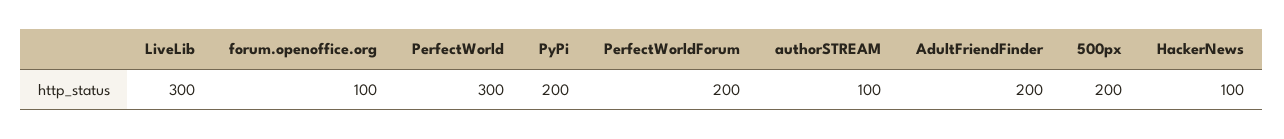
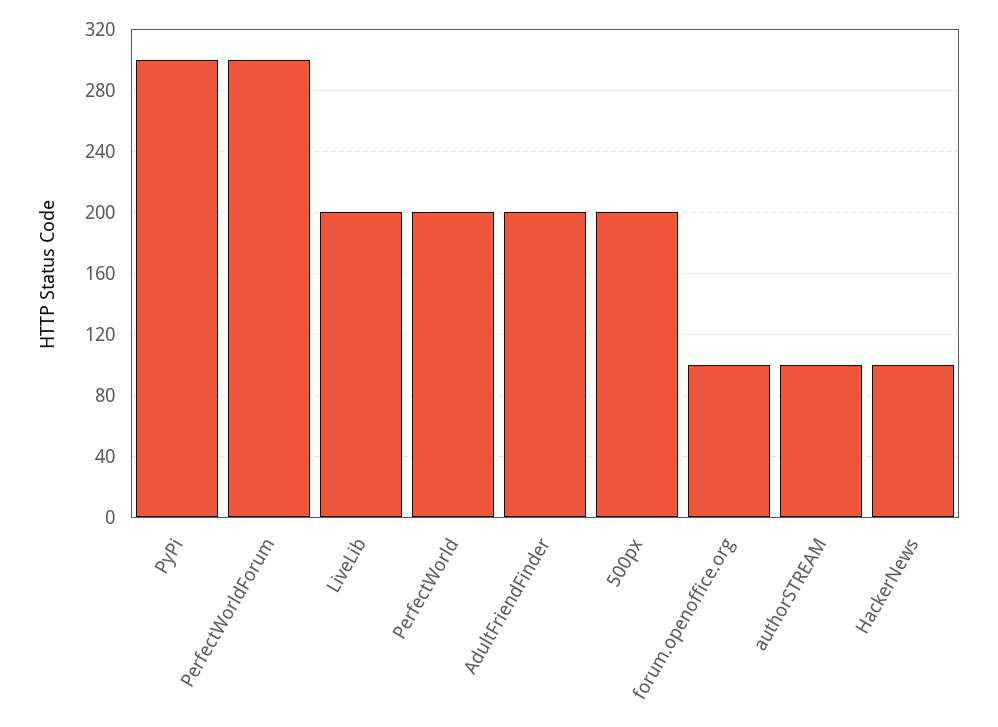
  {
-   "LiveLib": 300,
+   "LiveLib": 200,
    "forum.openoffice.org": 100,
-   "PerfectWorld": 300,
+   "PerfectWorld": 200,
-   "PyPi": 200,
+   "PyPi": 300,
-   "PerfectWorldForum": 200,
+   "PerfectWorldForum": 300,
    "authorSTREAM": 100,
    "AdultFriendFinder": 200,
    "500px": 200,
    "HackerNews": 100
  }

